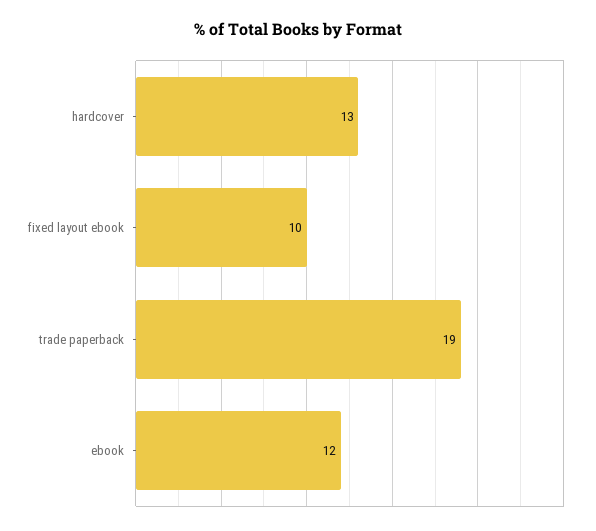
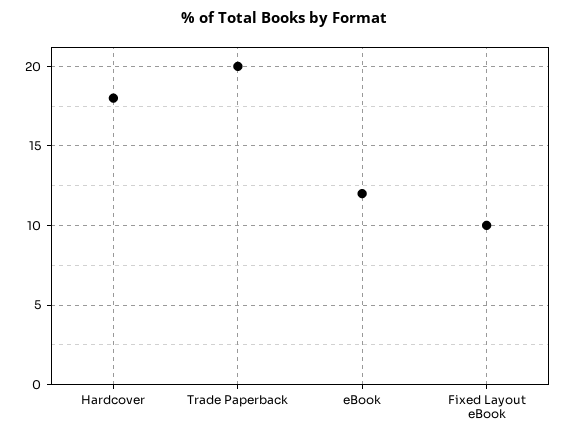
  {
-   "hardcover": 13,
+   "hardcover": 18,
    "fixed layout ebook": 10,
-   "trade paperback": 19,
+   "trade paperback": 20,
    "ebook": 12
  }

